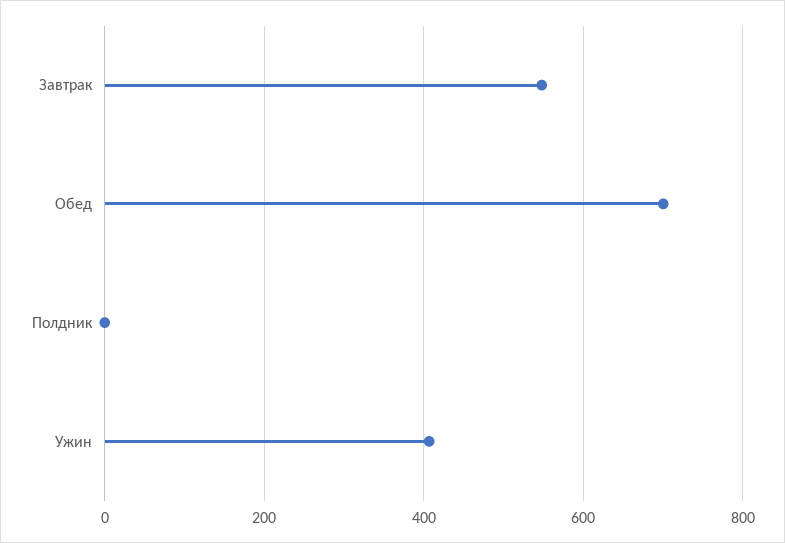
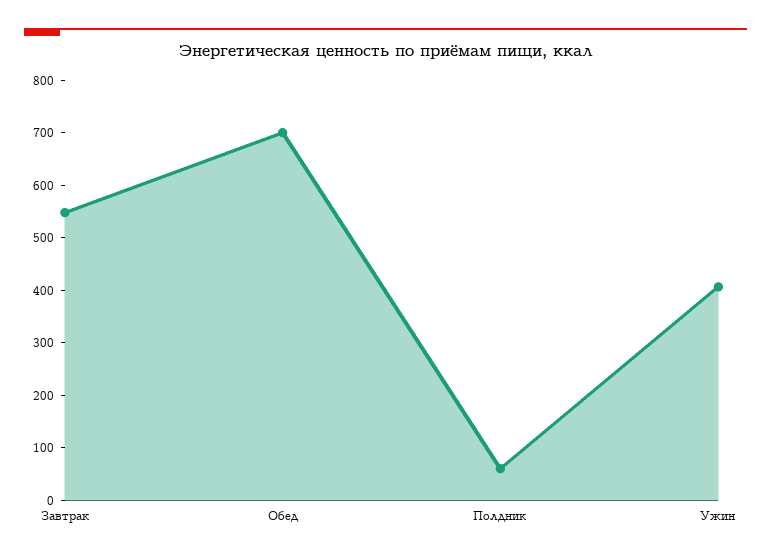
  {
    "Завтрак": 540,
    "Обед": 700,
-   "Полдник": 0,
+   "Полдник": 60,
    "Ужин": 400
  }

